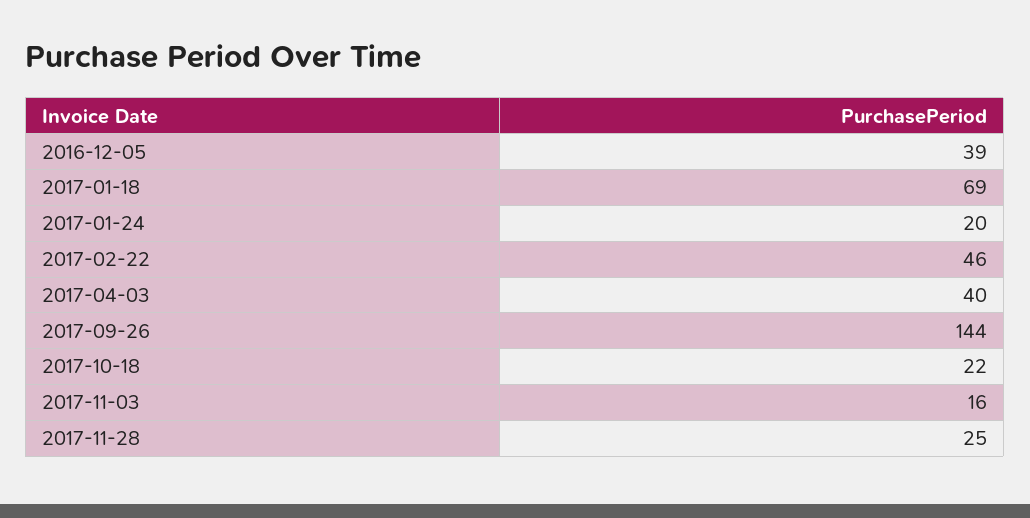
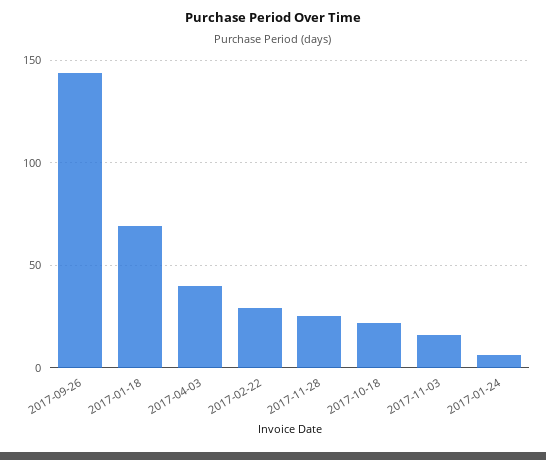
  {
-   "2016-12-05": 39,
    "2017-01-18": 69,
-   "2017-01-24": 20,
+   "2017-01-24": 5,
-   "2017-02-22": 46,
+   "2017-02-22": 30,
    "2017-04-03": 40,
    "2017-09-26": 144,
    "2017-10-18": 22,
    "2017-11-03": 16,
    "2017-11-28": 25
  }

